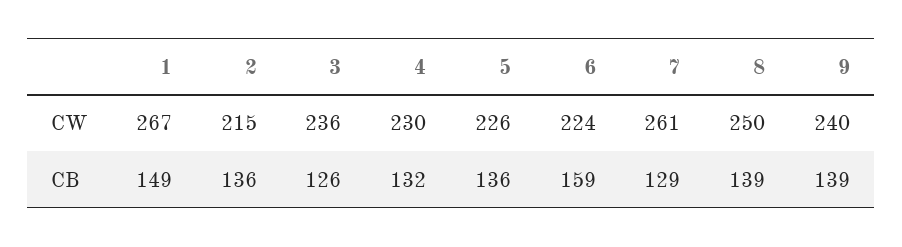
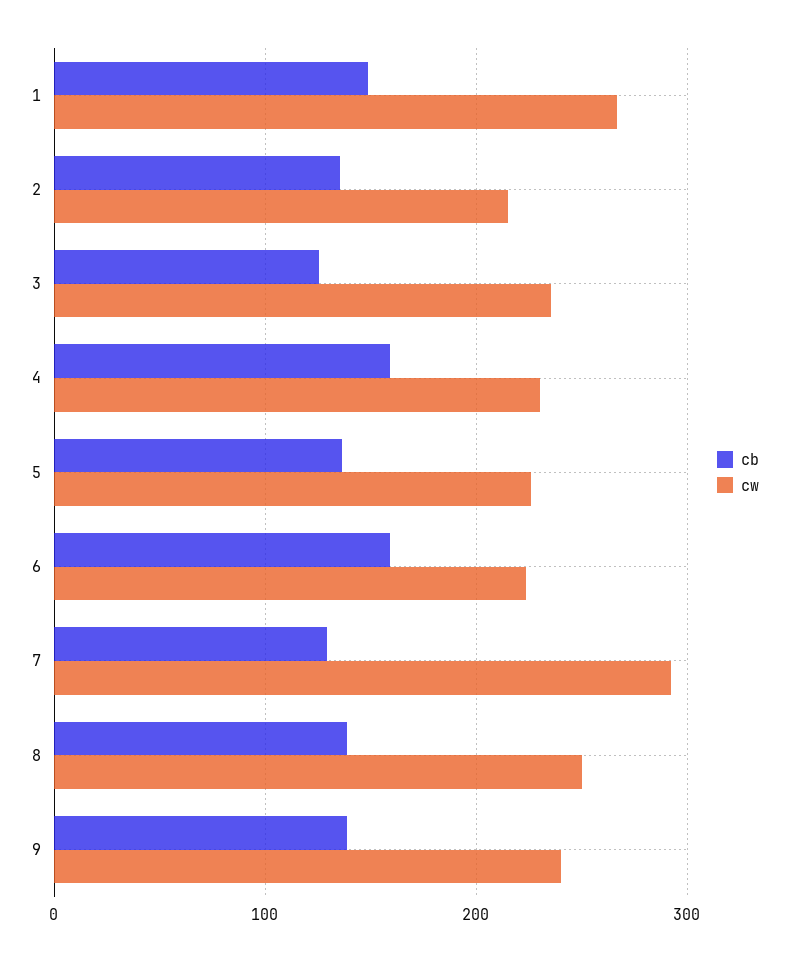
  {
    "CW": {
      "1": 267,
      "2": 215,
      "3": 236,
      "4": 230,
      "5": 226,
      "6": 224,
-     "7": 261,
+     "7": 290,
      "8": 250,
      "9": 240
    },
    "CB": {
      "1": 149,
      "2": 136,
      "3": 126,
-     "4": 132,
+     "4": 160,
      "5": 136,
      "6": 159,
      "7": 129,
      "8": 139,
      "9": 139
    }
  }

